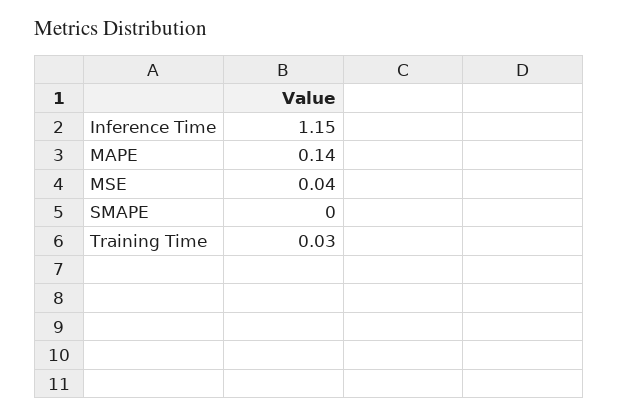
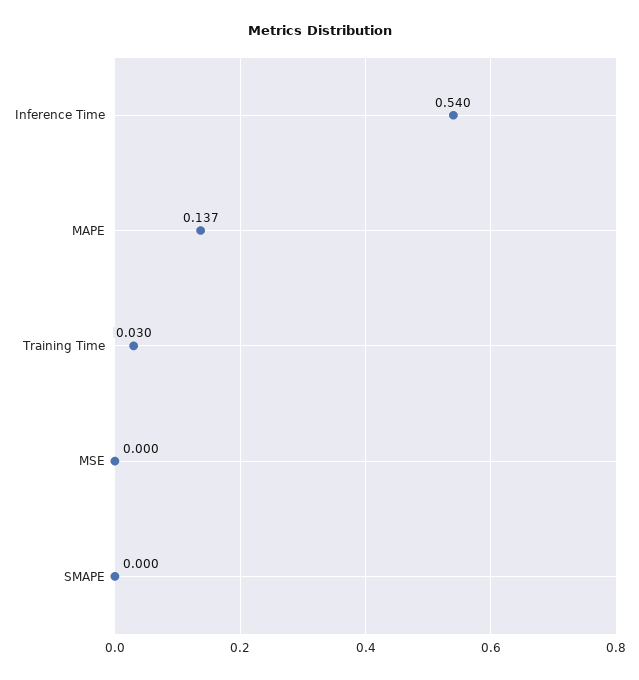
  {
-   "Inference Time": 1.15,
+   "Inference Time": 0.54,
    "MAPE": 0.137,
-   "MSE": 0.04,
+   "MSE": 0,
    "SMAPE": 0,
    "Training Time": 0.03
  }

